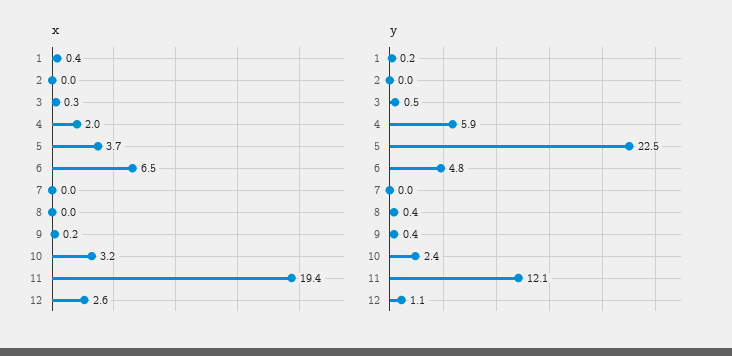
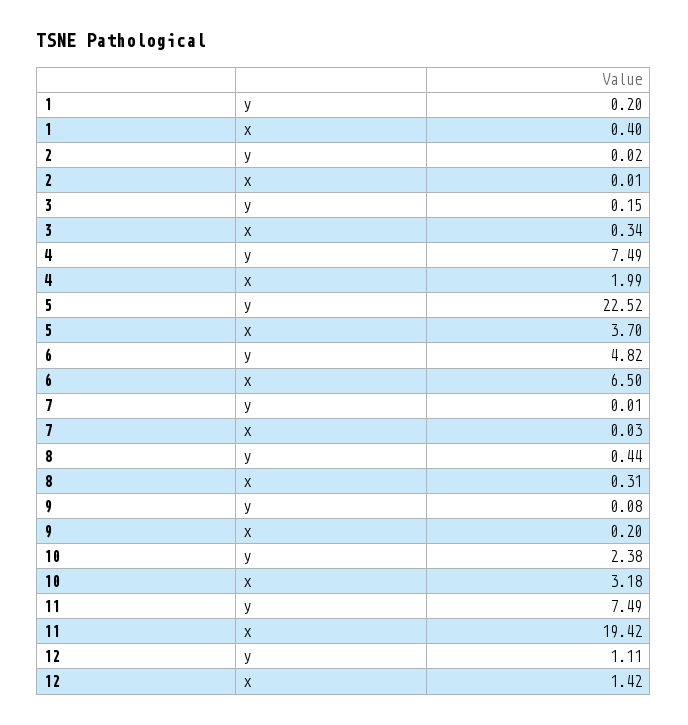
  {
    "x": {
      "1": 0.4,
      "2": 0.01,
      "3": 0.34,
      "4": 1.99,
      "5": 3.7,
      "6": 6.5,
      "7": 0.03,
-     "8": 0,
+     "8": 0.31,
      "9": 0.2,
      "10": 3.18,
      "11": 19.42,
-     "12": 2.6
+     "12": 1.42
    },
    "y": {
      "1": 0.2,
      "2": 0.02,
-     "3": 0.5,
+     "3": 0.15,
-     "4": 5.9,
+     "4": 7.49,
      "5": 22.52,
      "6": 4.82,
      "7": 0.01,
      "8": 0.44,
-     "9": 0.4,
+     "9": 0.08,
      "10": 2.38,
-     "11": 12.1,
+     "11": 7.49,
      "12": 1.11
    }
  }

